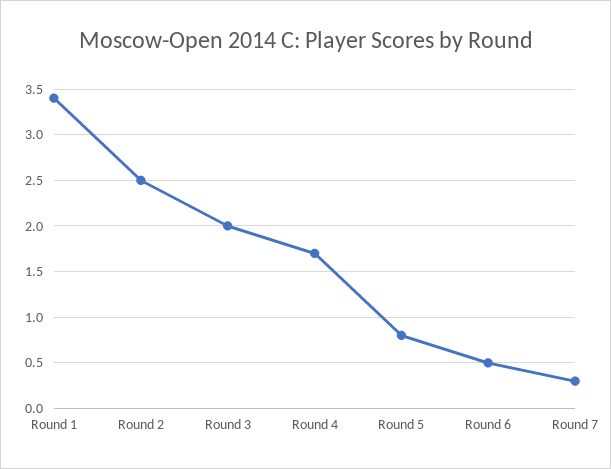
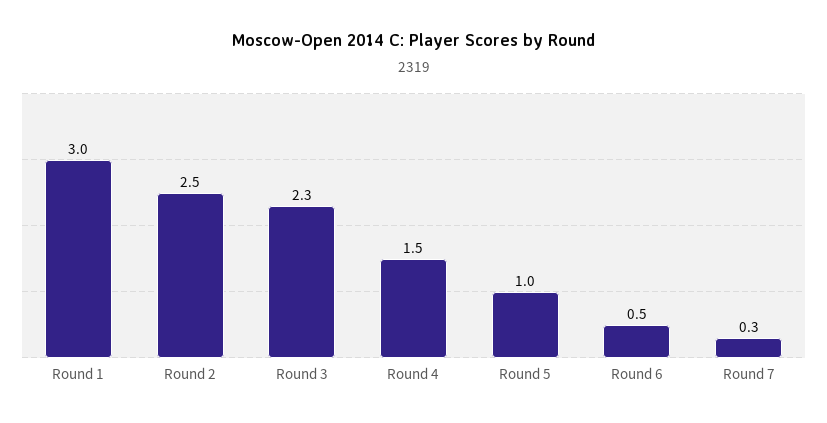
  {
-   "Round 1": 3.4,
+   "Round 1": 3,
    "Round 2": 2.5,
-   "Round 3": 2,
+   "Round 3": 2.3,
-   "Round 4": 1.7,
+   "Round 4": 1.5,
-   "Round 5": 0.8,
+   "Round 5": 1,
    "Round 6": 0.5,
    "Round 7": 0.3
  }

